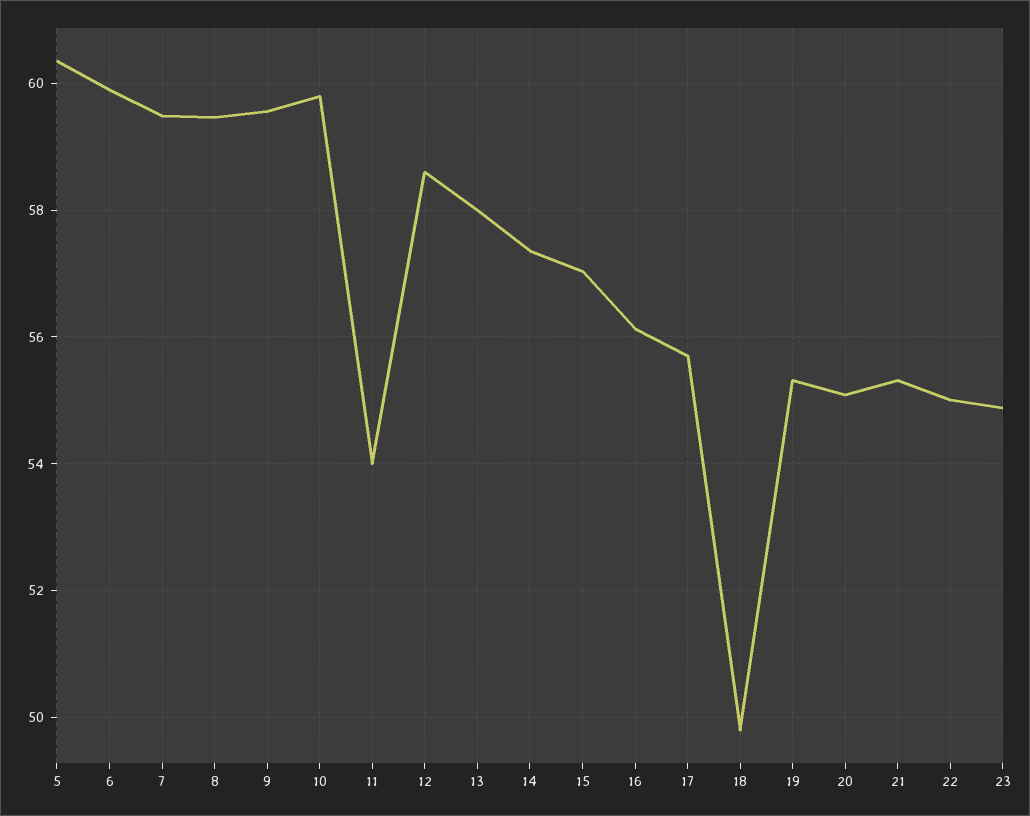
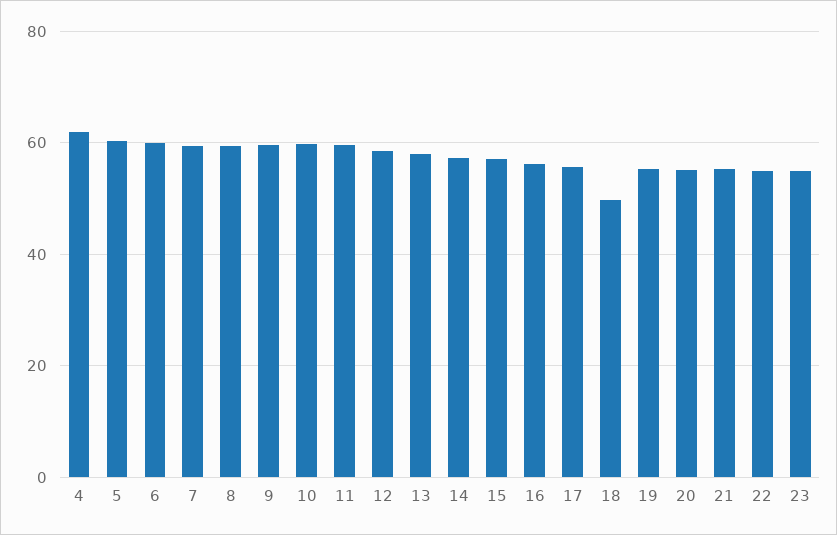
  {
    "5": 60.4,
    "6": 60,
    "7": 59.4,
    "8": 59.4,
    "9": 59.6,
    "10": 59.8,
-   "11": 54,
+   "11": 60,
    "12": 58.6,
    "13": 58,
    "14": 57.4,
    "15": 57,
    "16": 56.2,
    "17": 55.8,
    "18": 49.8,
    "19": 55.4,
    "20": 55,
    "21": 55.4,
    "22": 55,
-   "23": 54.8
+   "23": 54.8,
+   "4": 62
  }

